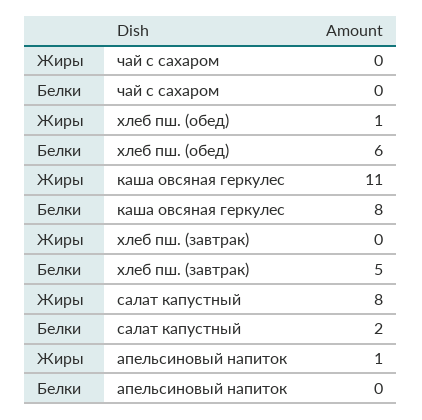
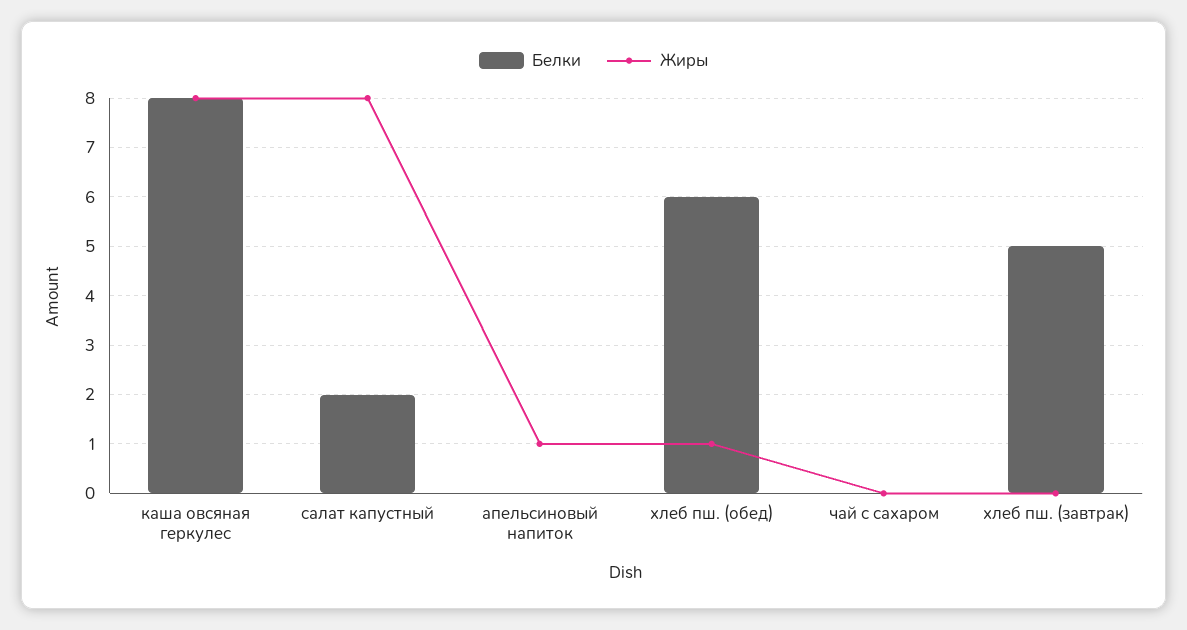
  {
    "Жиры": {
      "чай с сахаром": 0,
      "хлеб пш. (обед)": 1,
-     "каша овсяная геркулес": 11,
+     "каша овсяная геркулес": 8,
      "хлеб пш. (завтрак)": 0,
      "салат капустный": 8,
      "апельсиновый напиток": 1
    },
    "Белки": {
      "чай с сахаром": 0,
      "хлеб пш. (обед)": 6,
      "каша овсяная геркулес": 8,
      "хлеб пш. (завтрак)": 5,
      "салат капустный": 2,
      "апельсиновый напиток": 0
    }
  }

